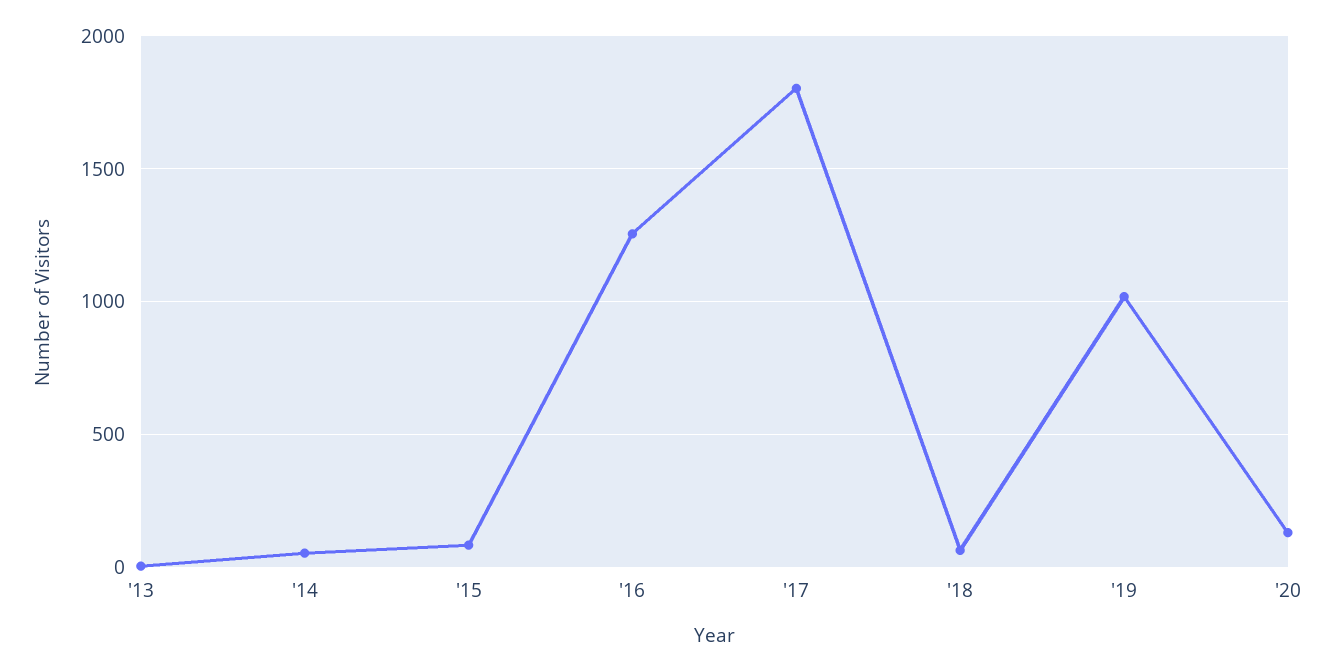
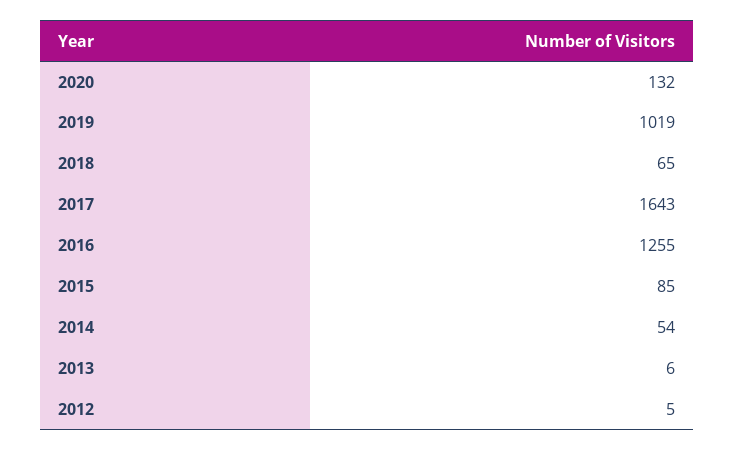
  {
    "'13": 6,
    "'14": 54,
    "'15": 85,
    "'16": 1255,
-   "'17": 1800,
+   "'17": 1643,
    "'18": 65,
    "'19": 1019,
-   "'20": 132
+   "'20": 132,
+   "2012": 5
  }

